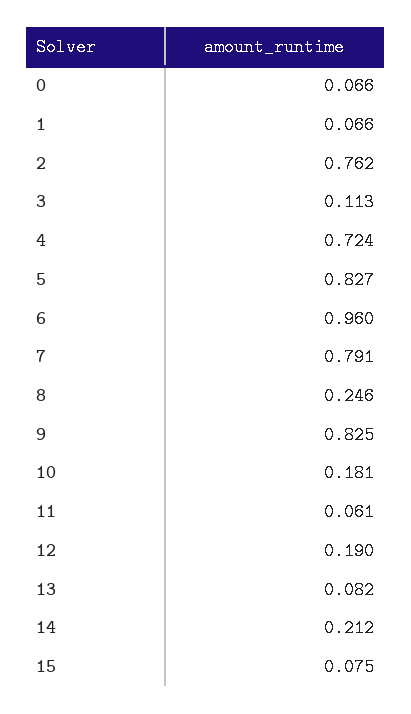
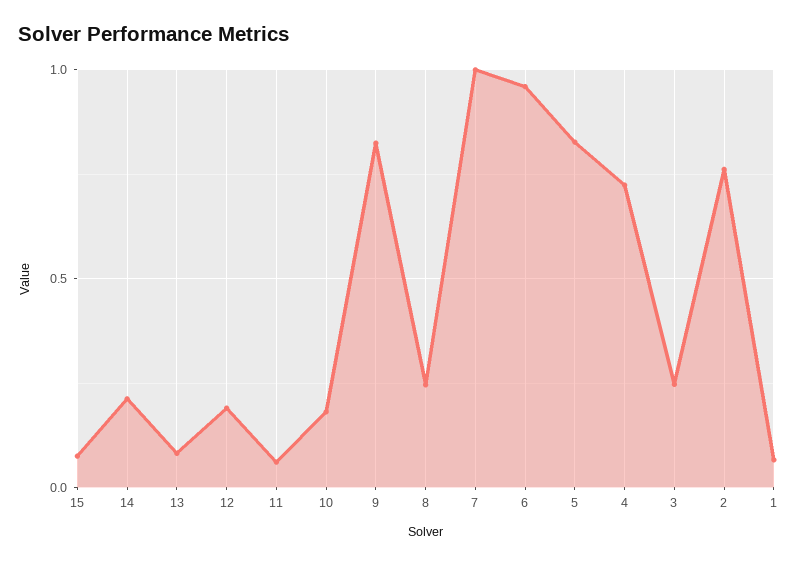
  {
-   "0": 0.066,
    "1": 0.066,
    "2": 0.762,
-   "3": 0.113,
+   "3": 0.25,
    "4": 0.724,
    "5": 0.827,
    "6": 0.96,
-   "7": 0.791,
+   "7": 1,
    "8": 0.246,
    "9": 0.825,
    "10": 0.181,
    "11": 0.061,
    "12": 0.19,
    "13": 0.082,
    "14": 0.212,
    "15": 0.075
  }

